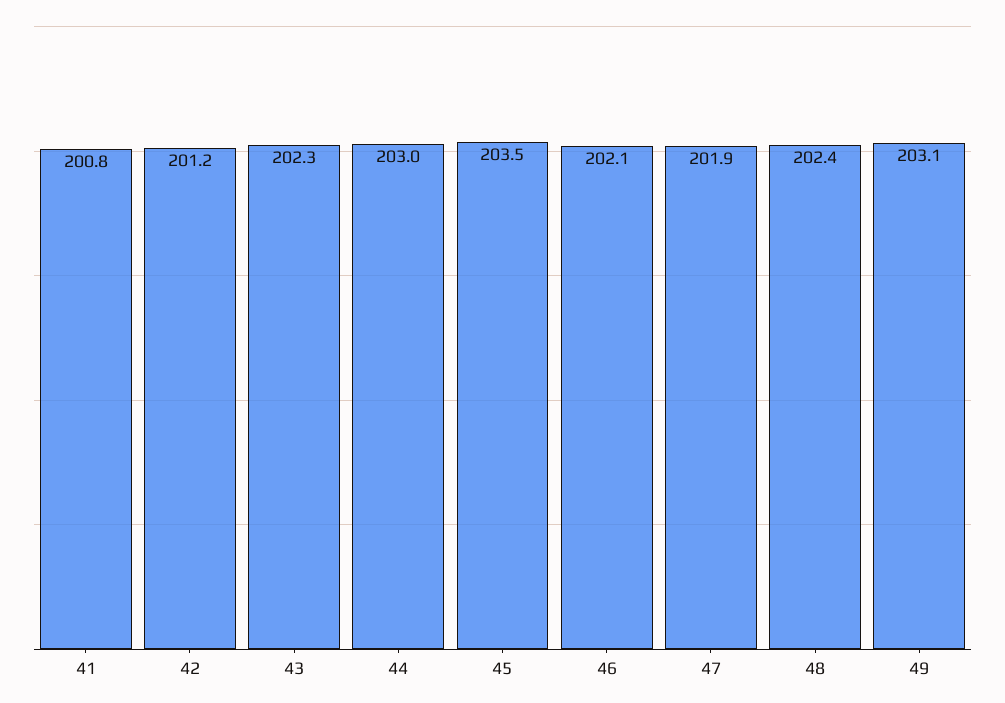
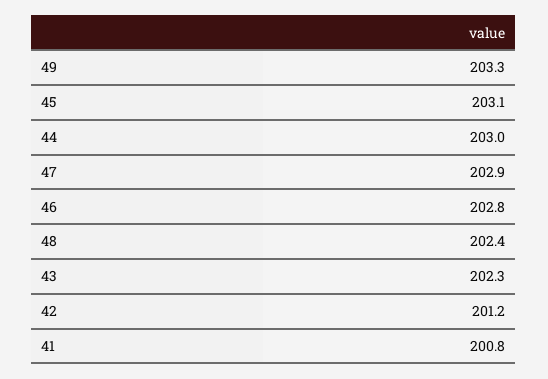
  {
    "41": 200.8,
    "42": 201.2,
    "43": 202.3,
    "44": 203,
-   "45": 203.5,
+   "45": 203.1,
-   "46": 202.1,
+   "46": 202.8,
-   "47": 201.9,
+   "47": 202.9,
    "48": 202.4,
-   "49": 203.1
+   "49": 203.3
  }

